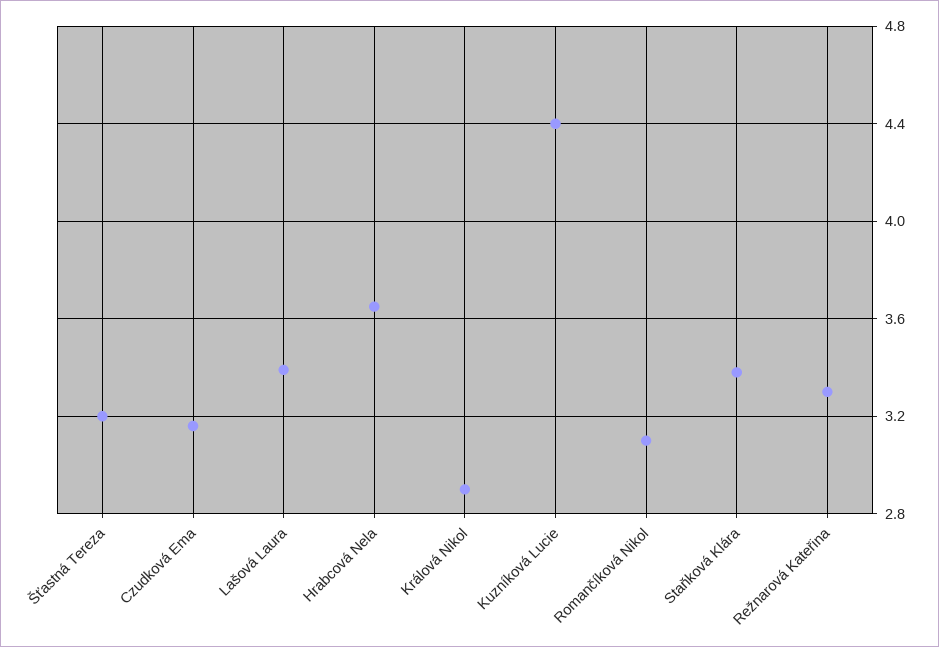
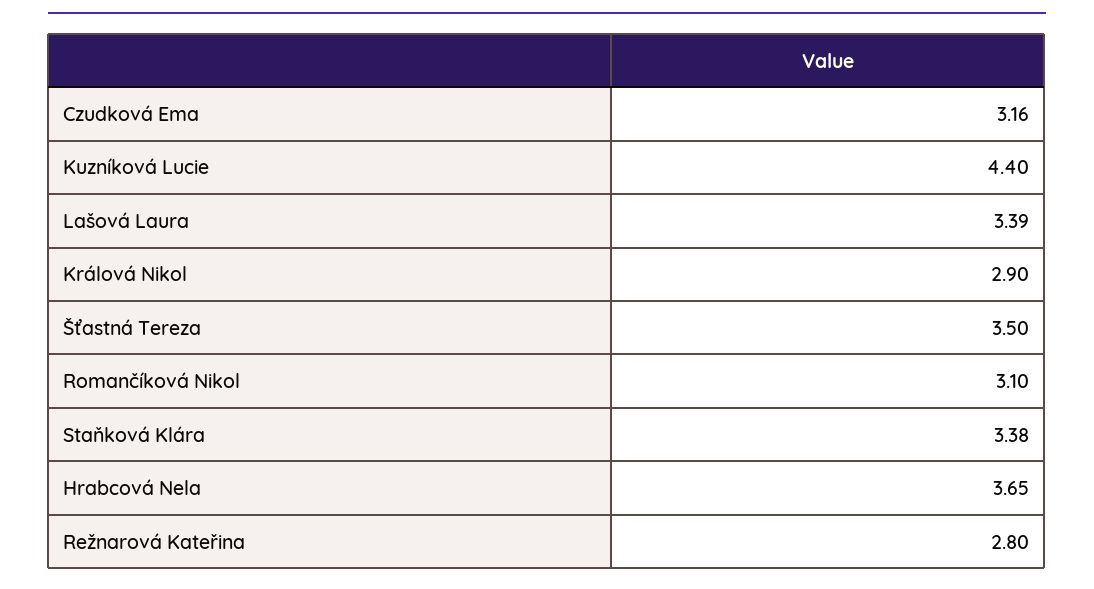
  {
-   "Šťastná Tereza": 3.2,
+   "Šťastná Tereza": 3.5,
    "Czudková Ema": 3.16,
    "Lašová Laura": 3.39,
    "Hrabcová Nela": 3.65,
    "Králová Nikol": 2.9,
    "Kuzníková Lucie": 4.4,
    "Romančíková Nikol": 3.1,
    "Staňková Klára": 3.38,
-   "Režnarová Kateřina": 3.3
+   "Režnarová Kateřina": 2.8
  }

